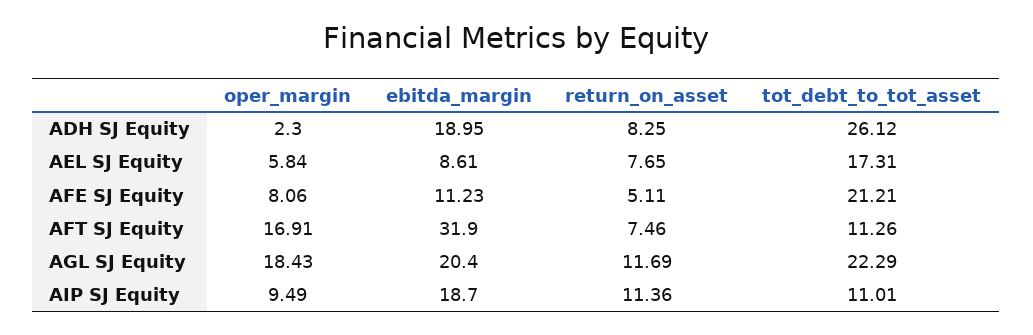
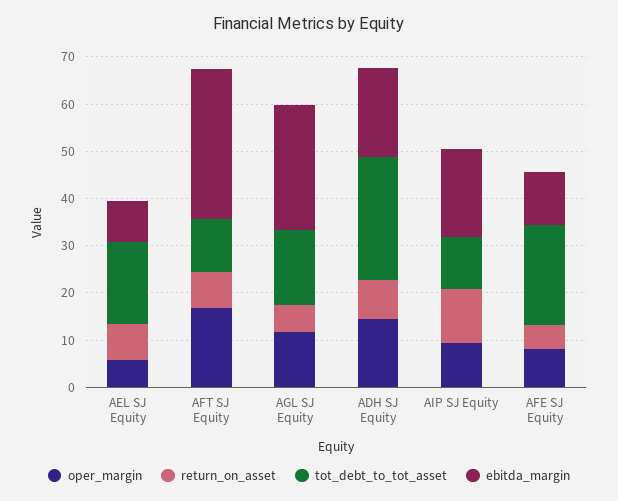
  {
    "oper_margin": {
-     "ADH SJ Equity": 2.3,
+     "ADH SJ Equity": 14,
      "AEL SJ Equity": 5.84,
      "AFE SJ Equity": 8.06,
      "AFT SJ Equity": 16.91,
-     "AGL SJ Equity": 18.43,
+     "AGL SJ Equity": 12,
      "AIP SJ Equity": 9.49
    },
    "ebitda_margin": {
      "ADH SJ Equity": 18.95,
      "AEL SJ Equity": 8.61,
      "AFE SJ Equity": 11.23,
      "AFT SJ Equity": 31.9,
-     "AGL SJ Equity": 20.4,
+     "AGL SJ Equity": 26,
      "AIP SJ Equity": 18.7
    },
    "return_on_asset": {
      "ADH SJ Equity": 8.25,
      "AEL SJ Equity": 7.65,
      "AFE SJ Equity": 5.11,
      "AFT SJ Equity": 7.46,
-     "AGL SJ Equity": 11.69,
+     "AGL SJ Equity": 6,
      "AIP SJ Equity": 11.36
    },
    "tot_debt_to_tot_asset": {
      "ADH SJ Equity": 26.12,
      "AEL SJ Equity": 17.31,
      "AFE SJ Equity": 21.21,
      "AFT SJ Equity": 11.26,
-     "AGL SJ Equity": 22.29,
+     "AGL SJ Equity": 16,
      "AIP SJ Equity": 11.01
    }
  }

